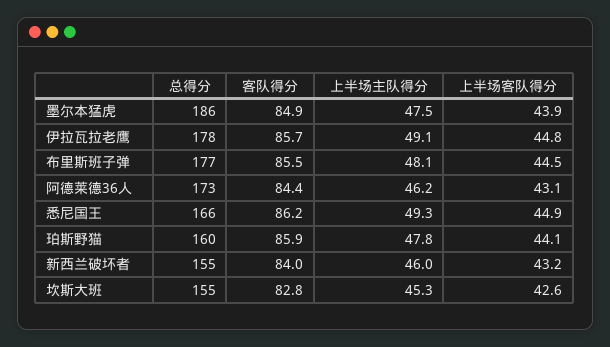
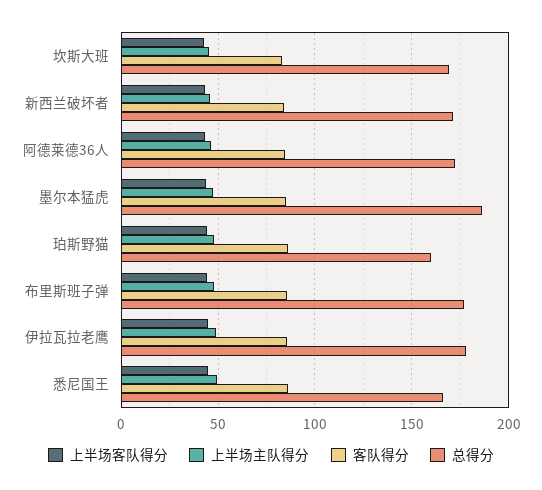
  {
    "总得分": {
      "墨尔本猛虎": 186,
      "伊拉瓦拉老鹰": 178,
      "布里斯班子弹": 177,
      "阿德莱德36人": 173,
      "悉尼国王": 166,
      "珀斯野猫": 160,
-     "新西兰破坏者": 155,
+     "新西兰破坏者": 170,
-     "坎斯大班": 155
+     "坎斯大班": 170
    },
    "客队得分": {
      "墨尔本猛虎": 84.9,
      "伊拉瓦拉老鹰": 85.7,
      "布里斯班子弹": 85.5,
      "阿德莱德36人": 84.4,
      "悉尼国王": 86.2,
      "珀斯野猫": 85.9,
      "新西兰破坏者": 84,
      "坎斯大班": 82.8
    },
    "上半场主队得分": {
      "墨尔本猛虎": 47.5,
      "伊拉瓦拉老鹰": 49.1,
      "布里斯班子弹": 48.1,
      "阿德莱德36人": 46.2,
      "悉尼国王": 49.3,
      "珀斯野猫": 47.8,
      "新西兰破坏者": 46,
      "坎斯大班": 45.3
    },
    "上半场客队得分": {
      "墨尔本猛虎": 43.9,
      "伊拉瓦拉老鹰": 44.8,
      "布里斯班子弹": 44.5,
      "阿德莱德36人": 43.1,
      "悉尼国王": 44.9,
      "珀斯野猫": 44.1,
      "新西兰破坏者": 43.2,
      "坎斯大班": 42.6
    }
  }

